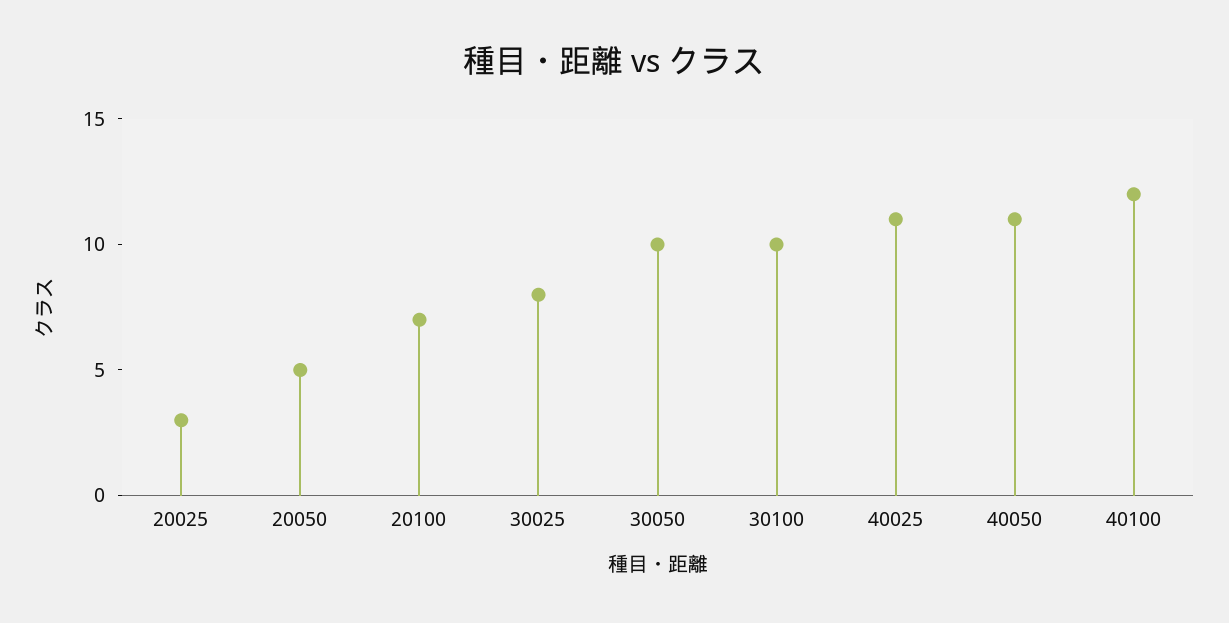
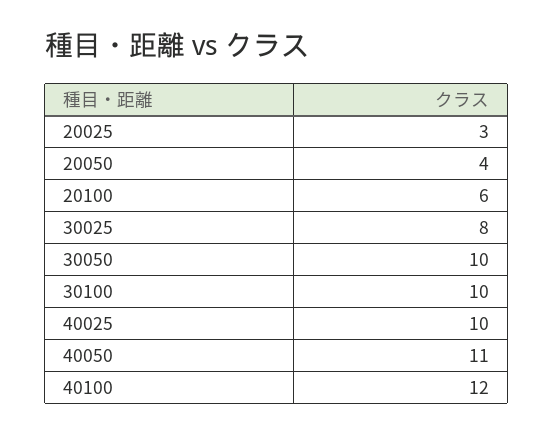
  {
    "20025": 3,
-   "20050": 5,
+   "20050": 4,
-   "20100": 7,
+   "20100": 6,
    "30025": 8,
    "30050": 10,
    "30100": 10,
-   "40025": 11,
+   "40025": 10,
    "40050": 11,
    "40100": 12
  }

